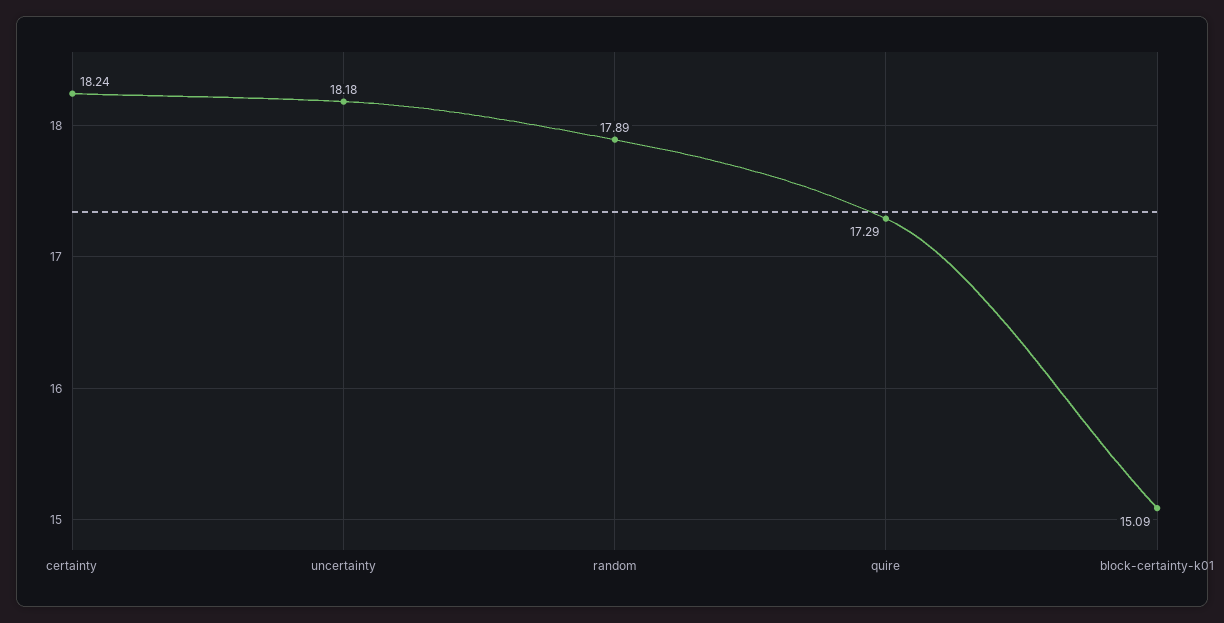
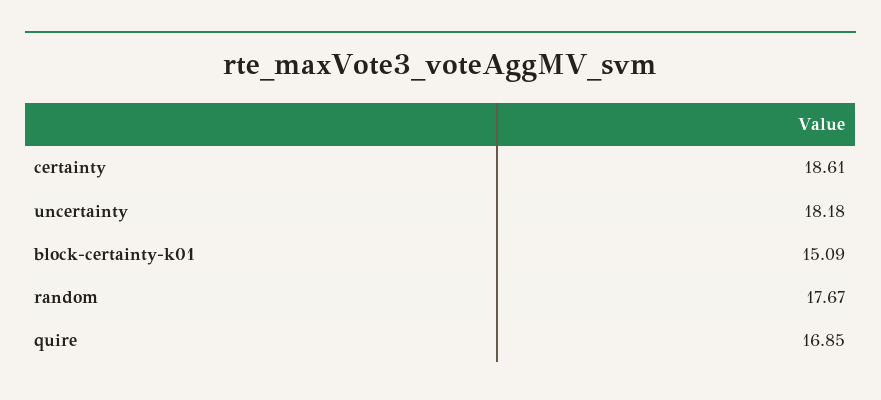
  {
-   "certainty": 18.24,
+   "certainty": 18.61,
    "uncertainty": 18.18,
-   "random": 17.89,
+   "random": 17.67,
-   "quire": 17.29,
+   "quire": 16.85,
    "block-certainty-k01": 15.09
  }

